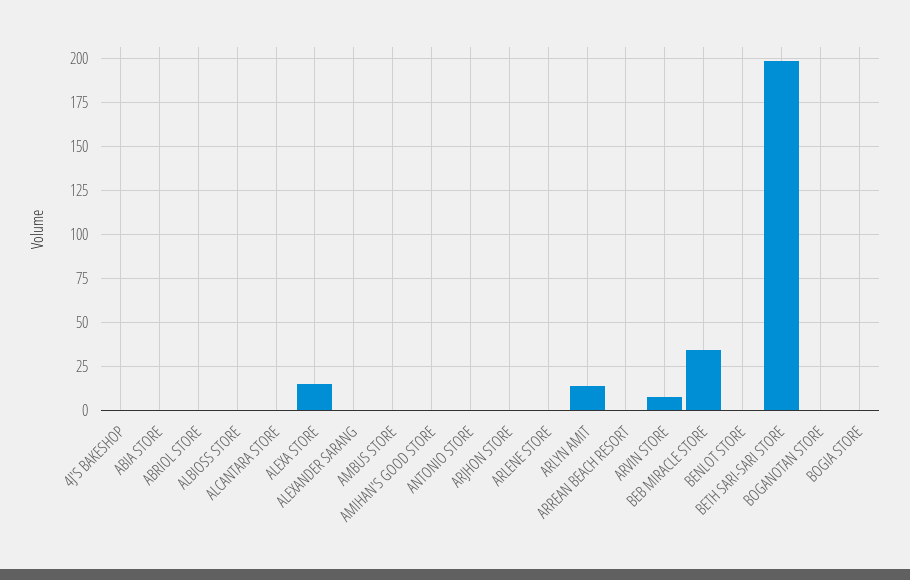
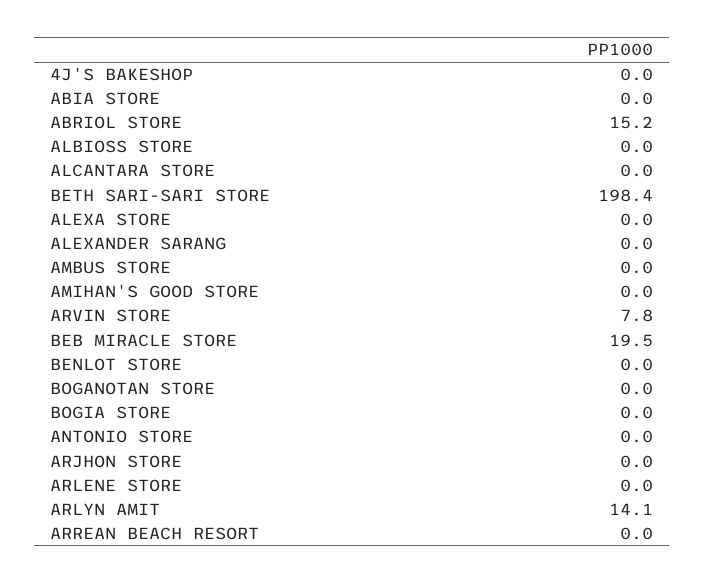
  {
    "4J'S BAKESHOP": 0,
    "ABIA STORE": 0,
-   "ABRIOL STORE": 0,
+   "ABRIOL STORE": 15.2,
    "ALBIOSS STORE": 0,
    "ALCANTARA STORE": 0,
-   "ALEXA STORE": 15,
+   "ALEXA STORE": 0,
    "ALEXANDER SARANG": 0,
    "AMBUS STORE": 0,
    "AMIHAN'S GOOD STORE": 0,
    "ANTONIO STORE": 0,
    "ARJHON STORE": 0,
    "ARLENE STORE": 0,
    "ARLYN AMIT": 14.1,
    "ARREAN BEACH RESORT": 0,
    "ARVIN STORE": 7.8,
-   "BEB MIRACLE STORE": 35,
+   "BEB MIRACLE STORE": 19.5,
    "BENLOT STORE": 0,
    "BETH SARI-SARI STORE": 198.4,
    "BOGANOTAN STORE": 0,
    "BOGIA STORE": 0
  }

